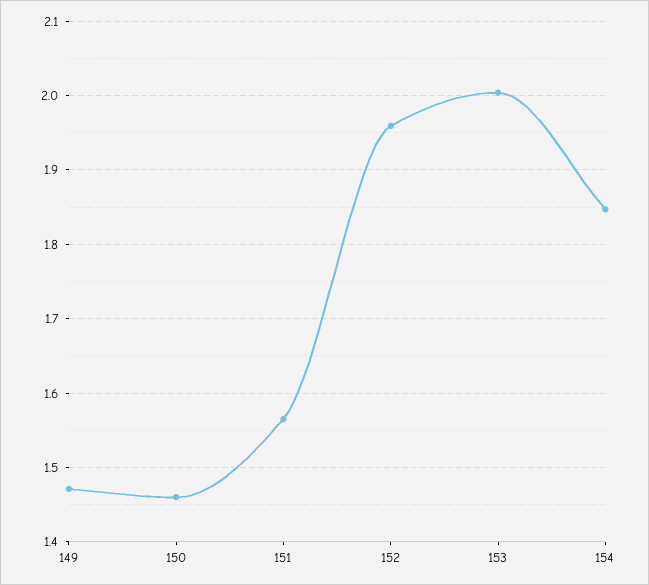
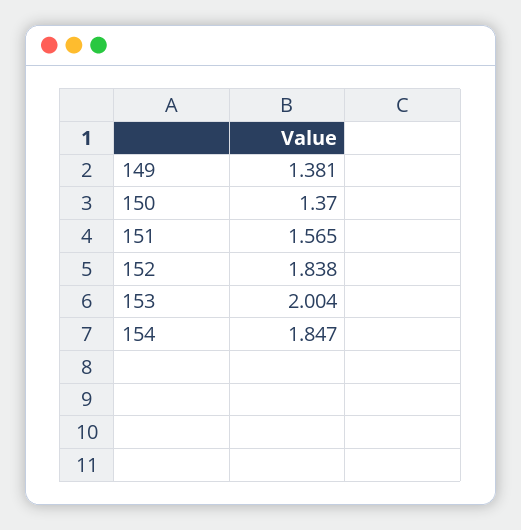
  {
-   "149": 1.47,
+   "149": 1.381,
-   "150": 1.46,
+   "150": 1.37,
    "151": 1.565,
-   "152": 1.96,
+   "152": 1.838,
    "153": 2.004,
    "154": 1.847
  }

